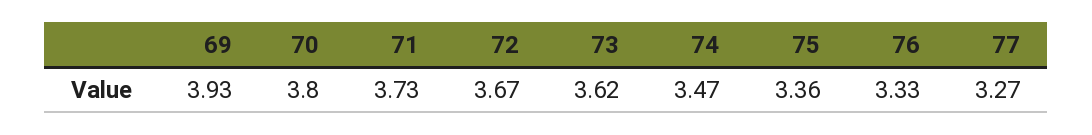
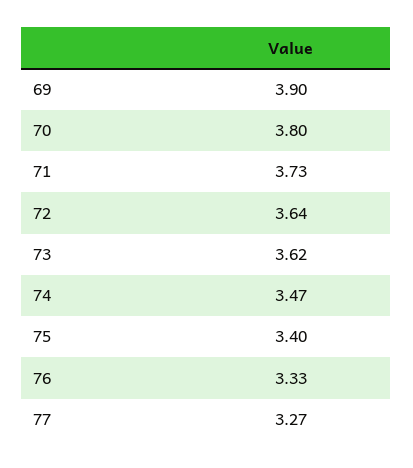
  {
-   "69": 3.93,
+   "69": 3.9,
    "70": 3.8,
    "71": 3.73,
-   "72": 3.67,
+   "72": 3.64,
    "73": 3.62,
    "74": 3.47,
-   "75": 3.36,
+   "75": 3.4,
    "76": 3.33,
    "77": 3.27
  }

